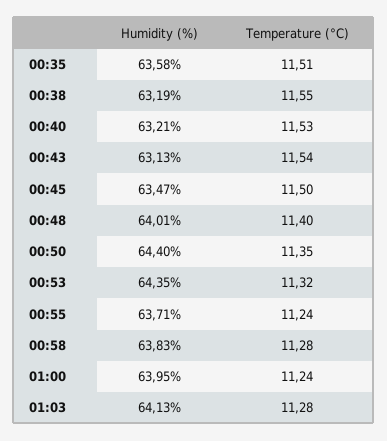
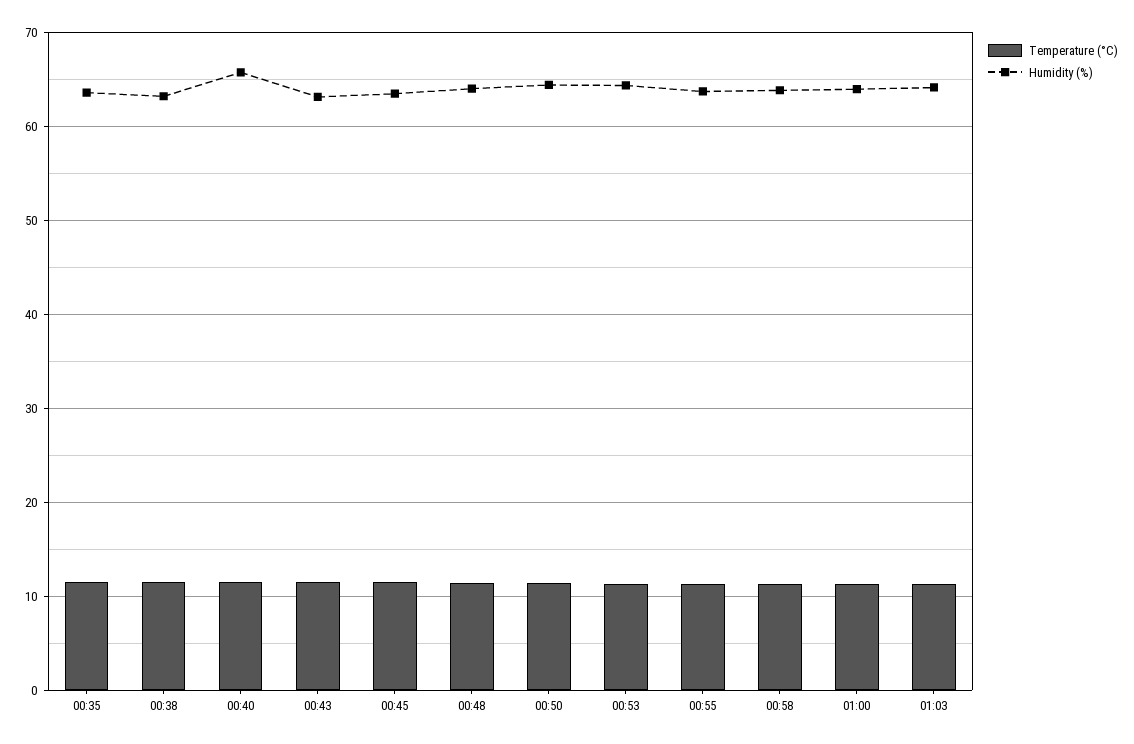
  {
    "Humidity (%)": {
      "00:35": 63.58,
      "00:38": 63.19,
-     "00:40": 63.21,
+     "00:40": 66,
      "00:43": 63.13,
      "00:45": 63.47,
      "00:48": 64.01,
      "00:50": 64.4,
      "00:53": 64.35,
      "00:55": 63.71,
      "00:58": 63.83,
      "01:00": 63.95,
      "01:03": 64.13
    },
    "Temperature (°C)": {
      "00:35": 11.51,
      "00:38": 11.55,
      "00:40": 11.53,
      "00:43": 11.54,
      "00:45": 11.5,
      "00:48": 11.4,
      "00:50": 11.35,
      "00:53": 11.32,
      "00:55": 11.24,
      "00:58": 11.28,
      "01:00": 11.24,
      "01:03": 11.28
    }
  }

